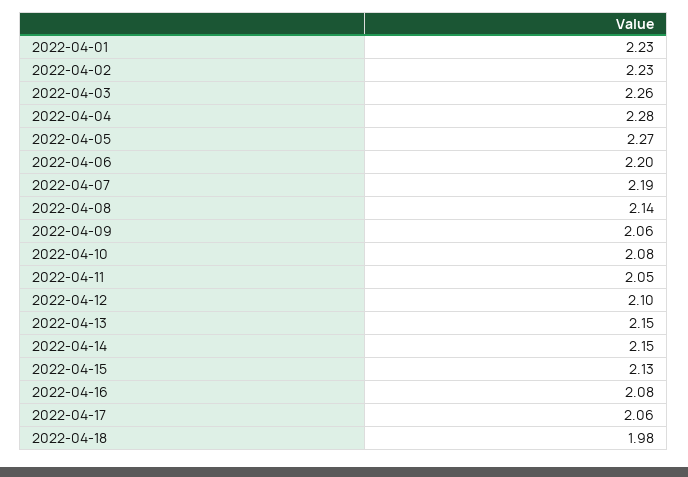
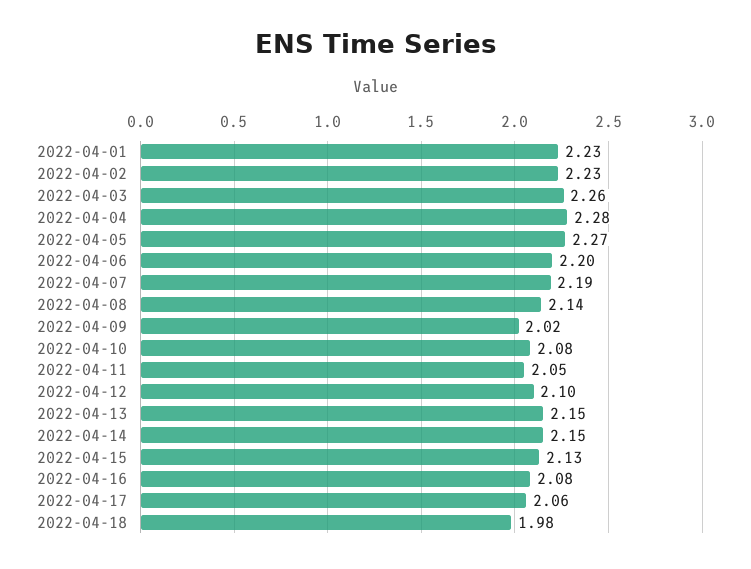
  {
    "2022-04-01": 2.23,
    "2022-04-02": 2.23,
    "2022-04-03": 2.26,
    "2022-04-04": 2.28,
    "2022-04-05": 2.27,
    "2022-04-06": 2.2,
    "2022-04-07": 2.19,
    "2022-04-08": 2.14,
-   "2022-04-09": 2.06,
+   "2022-04-09": 2.02,
    "2022-04-10": 2.08,
    "2022-04-11": 2.05,
    "2022-04-12": 2.1,
    "2022-04-13": 2.15,
    "2022-04-14": 2.15,
    "2022-04-15": 2.13,
    "2022-04-16": 2.08,
    "2022-04-17": 2.06,
    "2022-04-18": 1.98
  }

